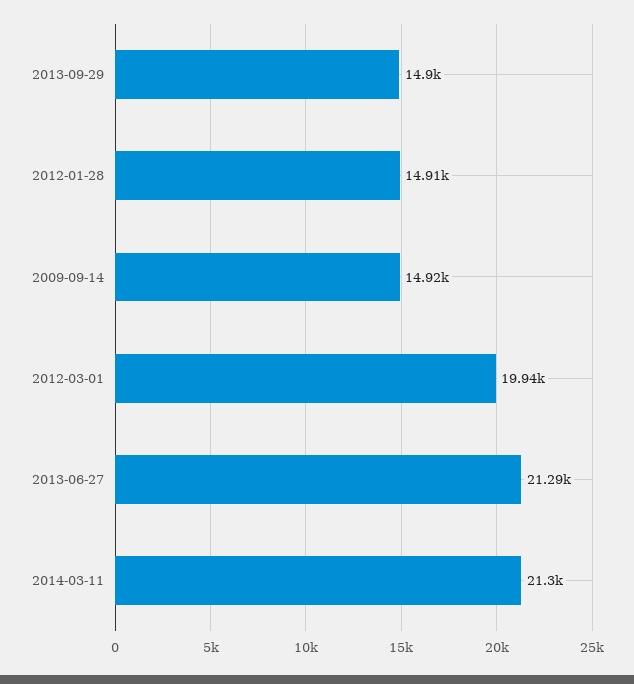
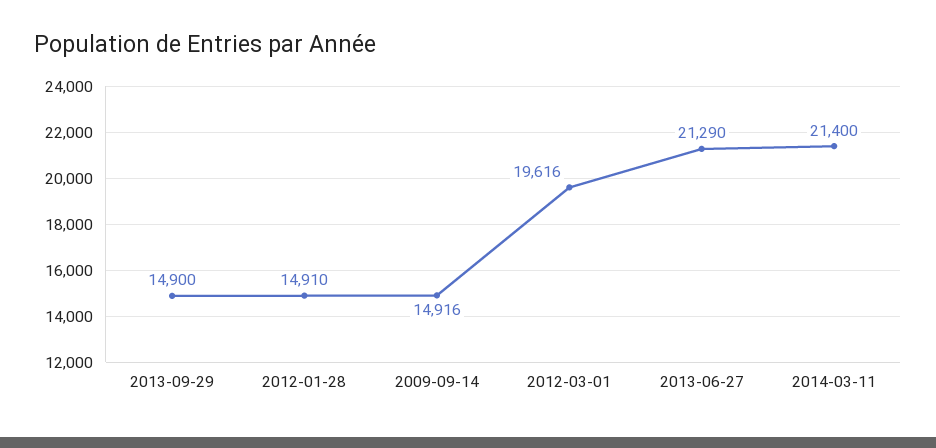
  {
    "2013-09-29": 14900,
    "2012-01-28": 14910,
    "2009-09-14": 14916,
-   "2012-03-01": 19940,
+   "2012-03-01": 19616,
    "2013-06-27": 21290,
-   "2014-03-11": 21300
+   "2014-03-11": 21400
  }

